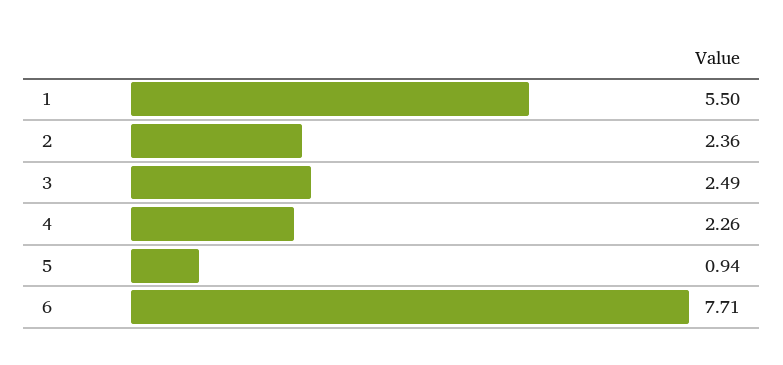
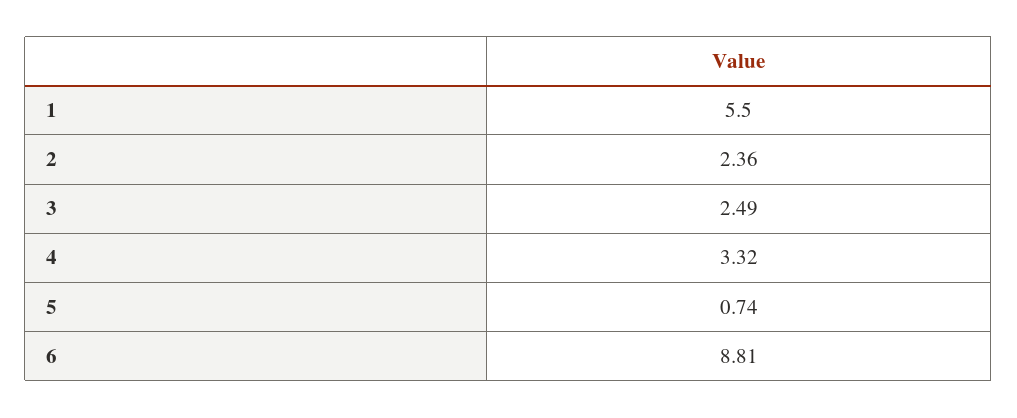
  {
    "1": 5.5,
    "2": 2.36,
    "3": 2.49,
-   "4": 2.26,
+   "4": 3.32,
-   "5": 0.94,
+   "5": 0.74,
-   "6": 7.71
+   "6": 8.81
  }

